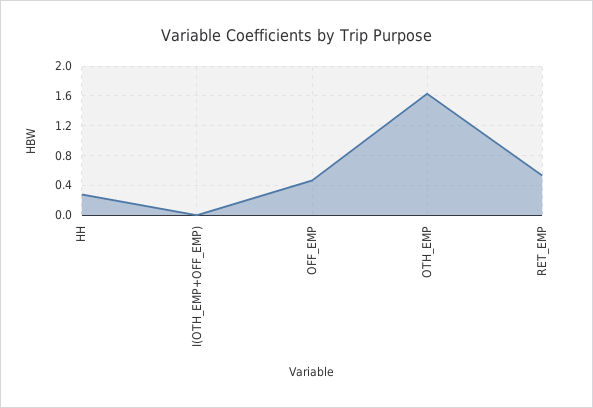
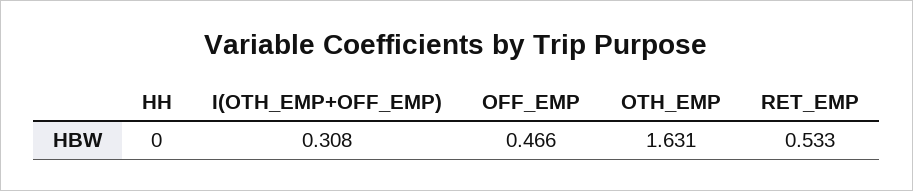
  {
-   "HH": 0.3,
+   "HH": 0,
-   "I(OTH_EMP+OFF_EMP)": 0,
+   "I(OTH_EMP+OFF_EMP)": 0.308,
    "OFF_EMP": 0.466,
    "OTH_EMP": 1.631,
    "RET_EMP": 0.533
  }

